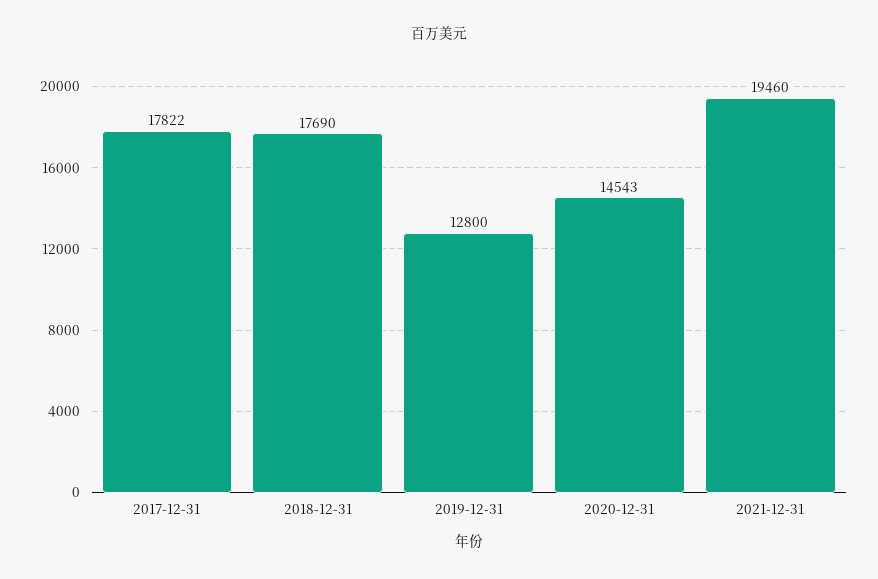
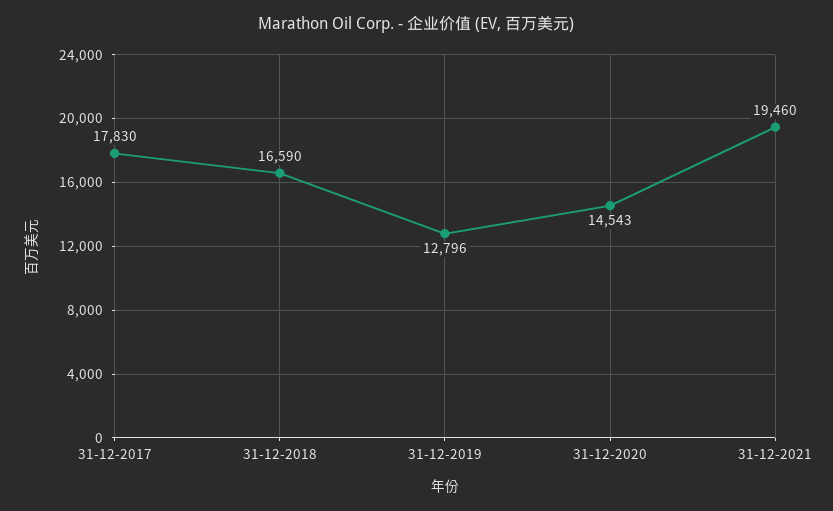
  {
-   "2017-12-31": 17822,
+   "2017-12-31": 17830,
-   "2018-12-31": 17690,
+   "2018-12-31": 16590,
-   "2019-12-31": 12800,
+   "2019-12-31": 12796,
    "2020-12-31": 14543,
    "2021-12-31": 19460
  }

